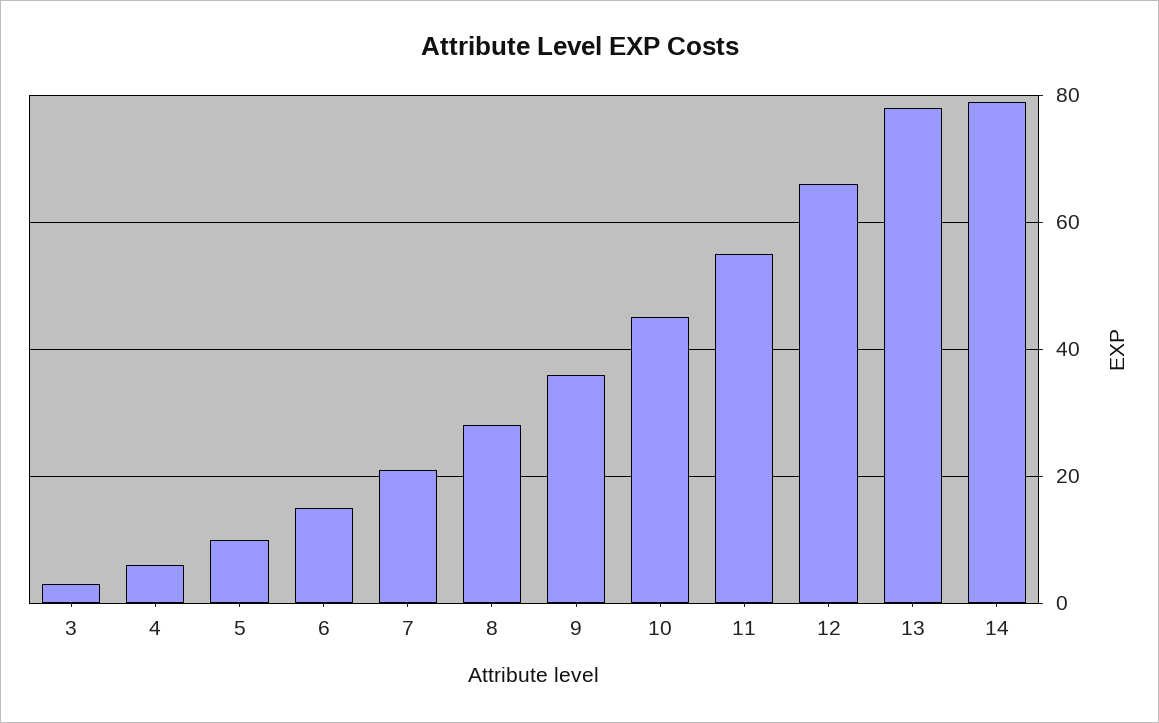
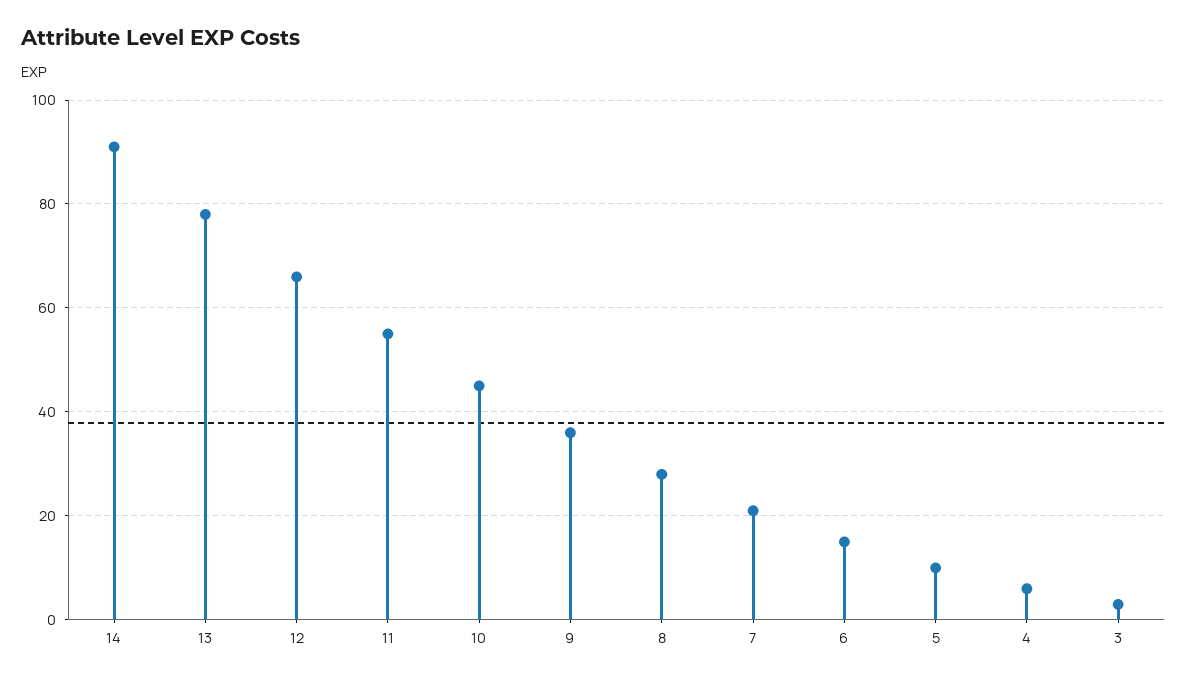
  {
    "3": 5,
    "4": 5,
    "5": 10,
    "6": 15,
    "7": 20,
    "8": 30,
    "9": 35,
    "10": 45,
    "11": 55,
    "12": 65,
    "13": 80,
-   "14": 80
+   "14": 90
  }

